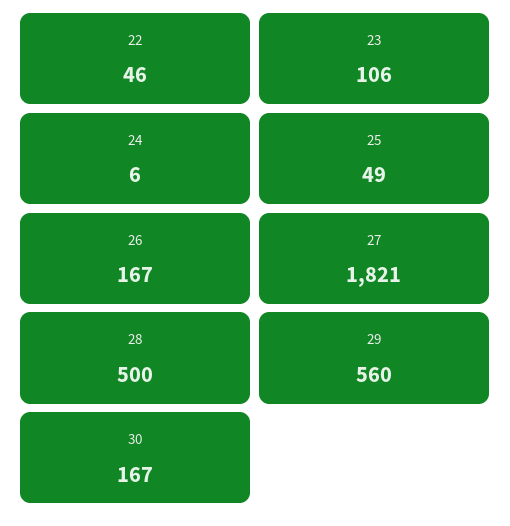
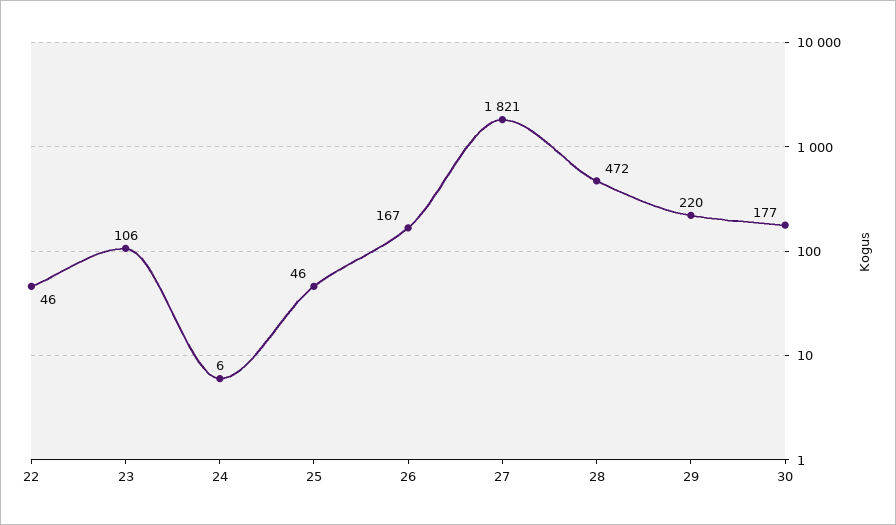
  {
    "22": 46,
    "23": 106,
    "24": 6,
-   "25": 49,
+   "25": 46,
    "26": 167,
    "27": 1821,
-   "28": 500,
+   "28": 472,
-   "29": 560,
+   "29": 220,
-   "30": 167
+   "30": 177
  }

